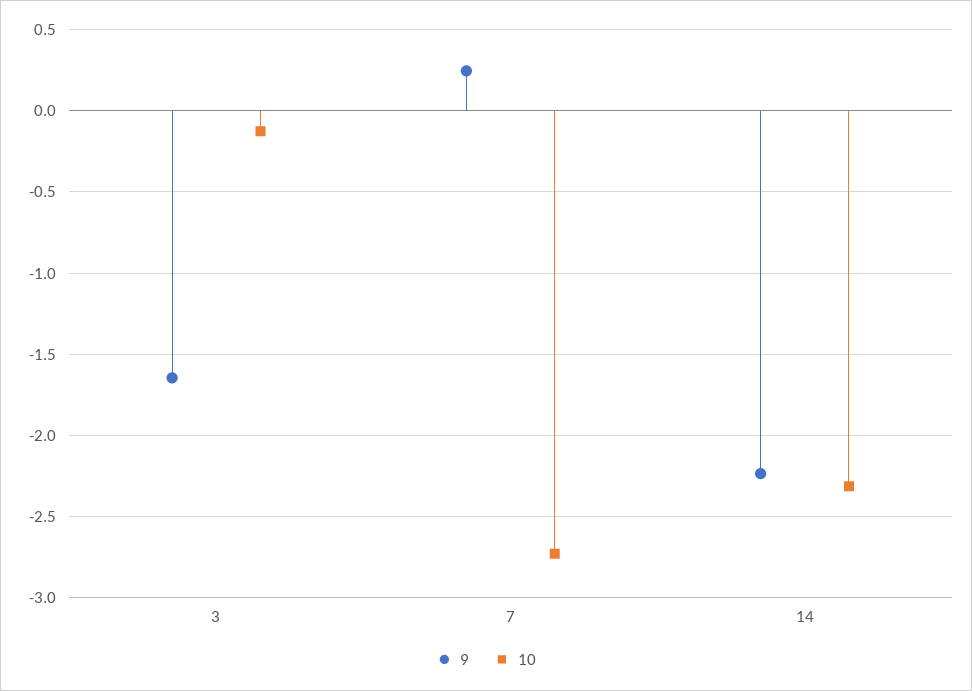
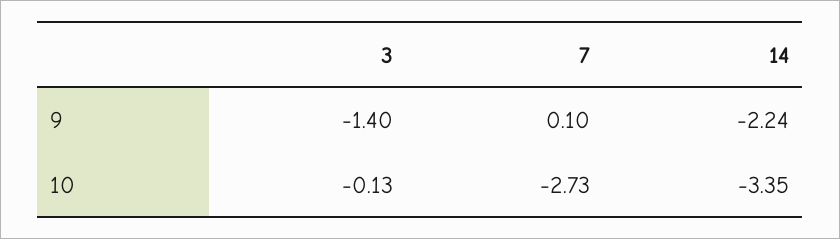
  {
    "9": {
-     "3": -1.65,
+     "3": -1.4,
-     "7": 0.25,
+     "7": 0.1,
      "14": -2.24
    },
    "10": {
      "3": -0.13,
      "7": -2.73,
-     "14": -2.3
+     "14": -3.35
    }
  }

